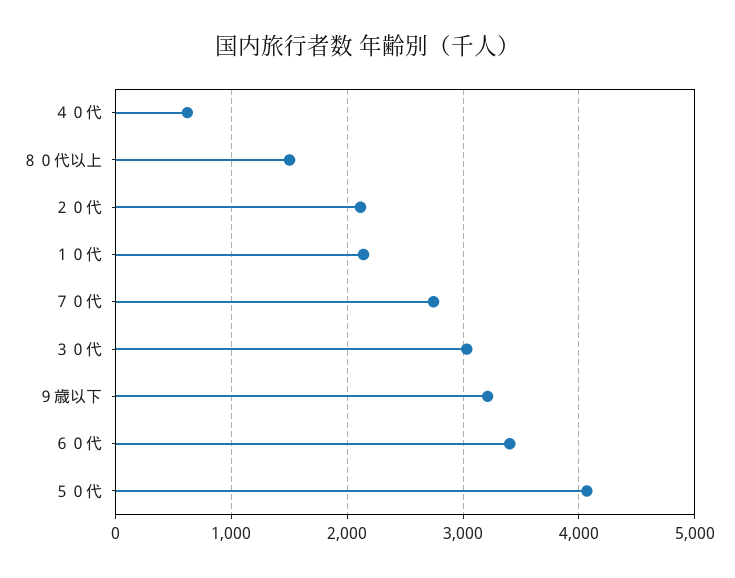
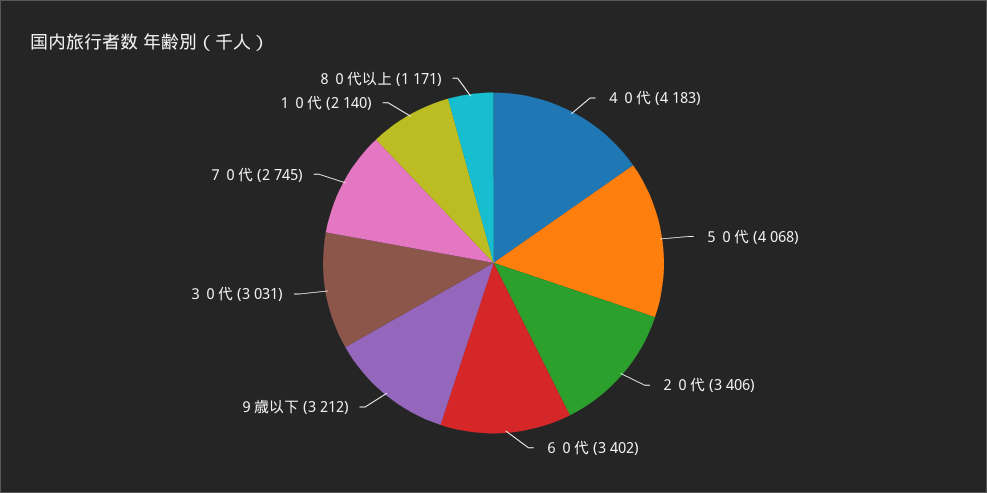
  {
-   "４０代": 600,
+   "４０代": 4183,
-   "８０代以上": 1500,
+   "８０代以上": 1171,
-   "２０代": 2100,
+   "２０代": 3406,
    "１０代": 2140,
    "７０代": 2745,
    "３０代": 3031,
    "９歳以下": 3212,
    "６０代": 3402,
    "５０代": 4068
  }

